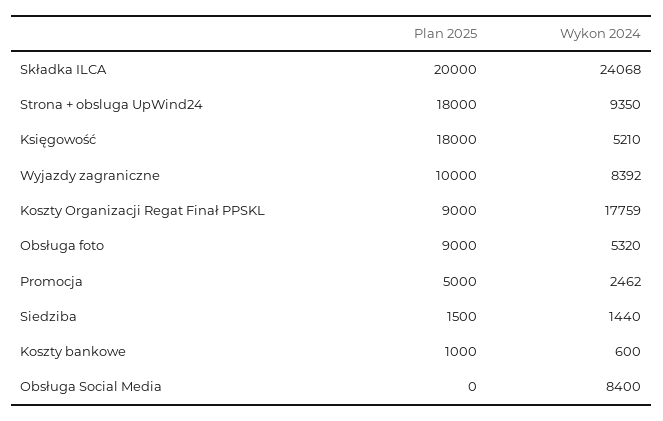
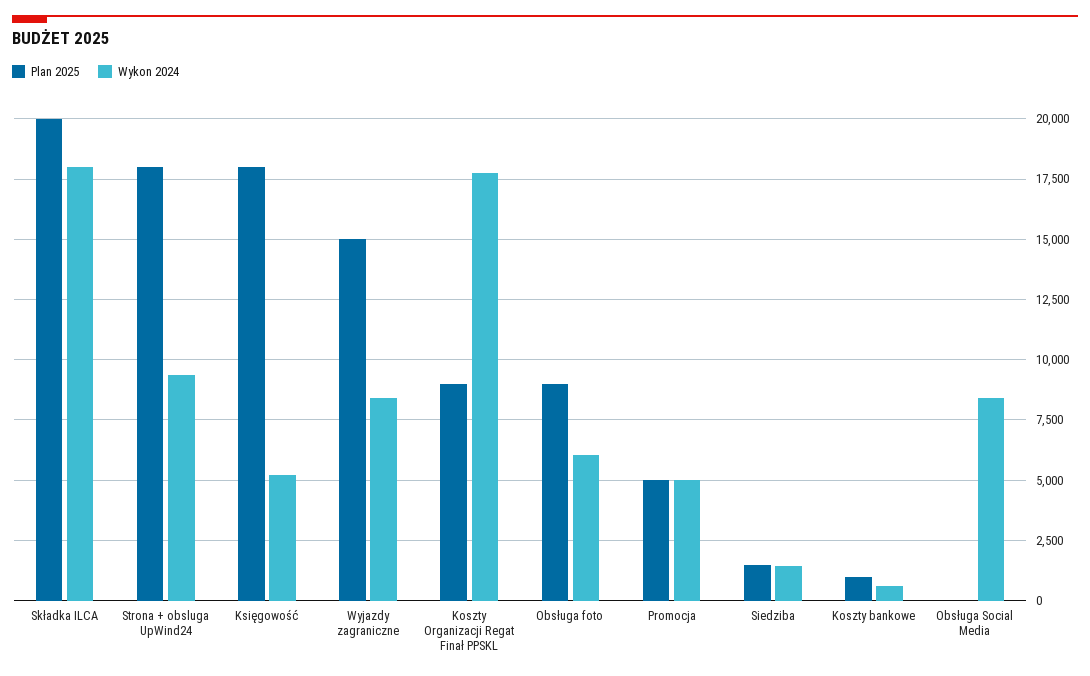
  {
    "Plan 2025": {
      "Składka ILCA": 20000,
      "Strona + obsluga UpWind24": 18000,
      "Księgowość": 18000,
-     "Wyjazdy zagraniczne": 10000,
+     "Wyjazdy zagraniczne": 15000,
      "Koszty Organizacji Regat Finał PPSKL": 9000,
      "Obsługa foto": 9000,
      "Promocja": 5000,
      "Siedziba": 1500,
      "Koszty bankowe": 1000,
      "Obsługa Social Media": 0
    },
    "Wykon 2024": {
-     "Składka ILCA": 24068,
+     "Składka ILCA": 18000,
      "Strona + obsluga UpWind24": 9350,
      "Księgowość": 5210,
      "Wyjazdy zagraniczne": 8392,
      "Koszty Organizacji Regat Finał PPSKL": 17759,
-     "Obsługa foto": 5320,
+     "Obsługa foto": 6000,
-     "Promocja": 2462,
+     "Promocja": 5000,
      "Siedziba": 1440,
      "Koszty bankowe": 600,
      "Obsługa Social Media": 8400
    }
  }

